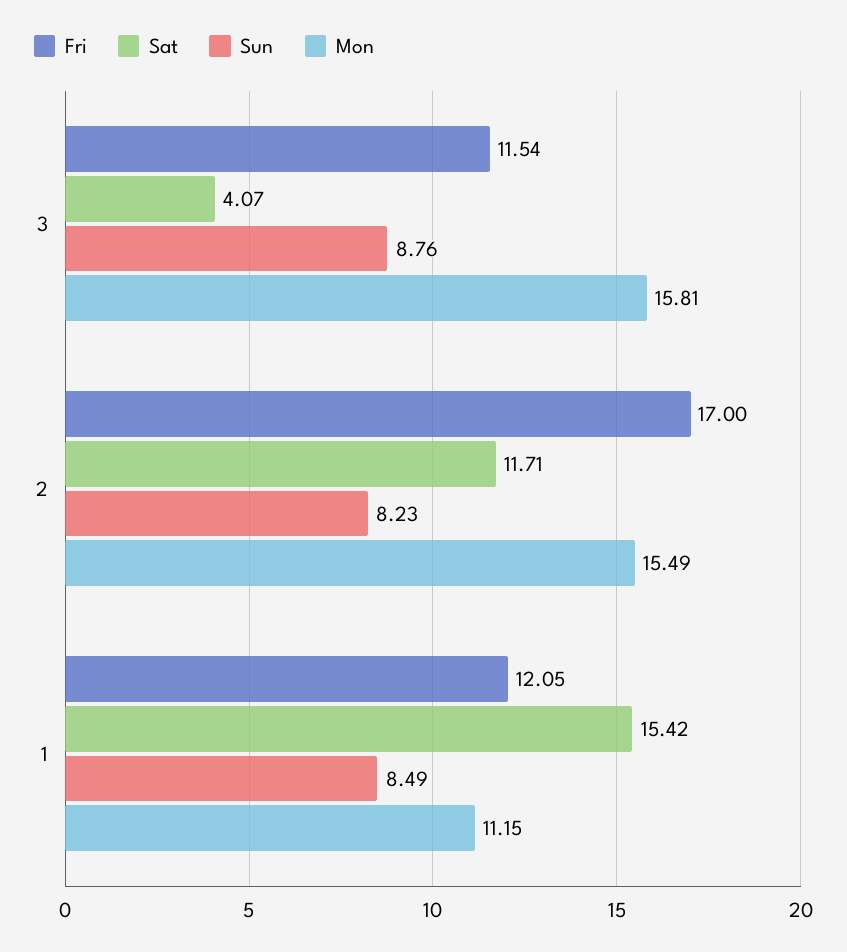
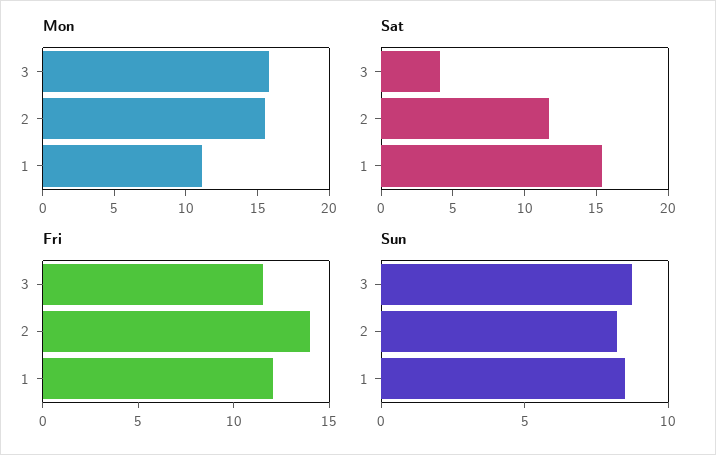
  {
    "Fri": {
      "3": 11.54,
-     "2": 17,
+     "2": 14,
      "1": 12.05
    },
    "Sat": {
      "3": 4.07,
      "2": 11.71,
      "1": 15.42
    },
    "Sun": {
      "3": 8.76,
      "2": 8.23,
      "1": 8.49
    },
    "Mon": {
      "3": 15.81,
      "2": 15.49,
      "1": 11.15
    }
  }

